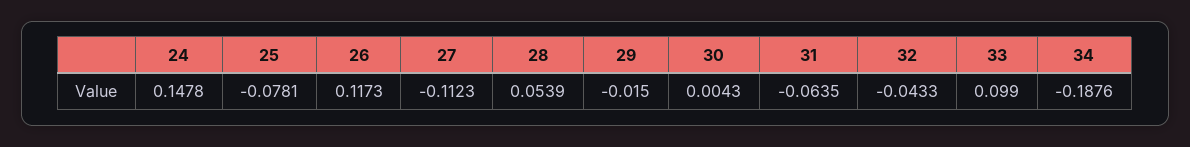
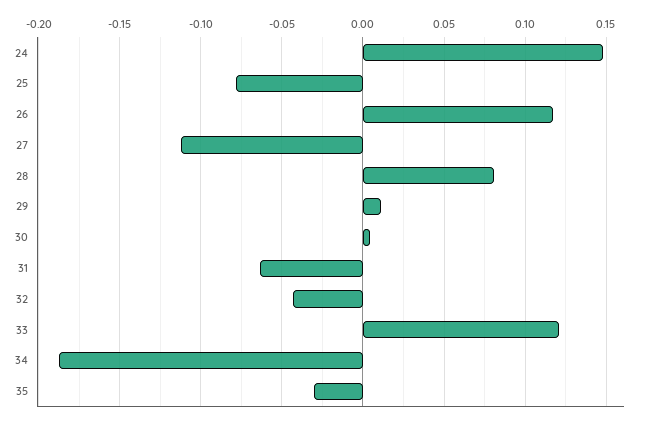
  {
    "24": 0.1478,
    "25": -0.0781,
    "26": 0.1173,
    "27": -0.1123,
-   "28": 0.0539,
+   "28": 0.08,
-   "29": -0.015,
+   "29": 0.01,
    "30": 0.0043,
    "31": -0.0635,
    "32": -0.0433,
-   "33": 0.099,
+   "33": 0.12,
-   "34": -0.1876
+   "34": -0.1876,
+   "35": -0.03
  }

